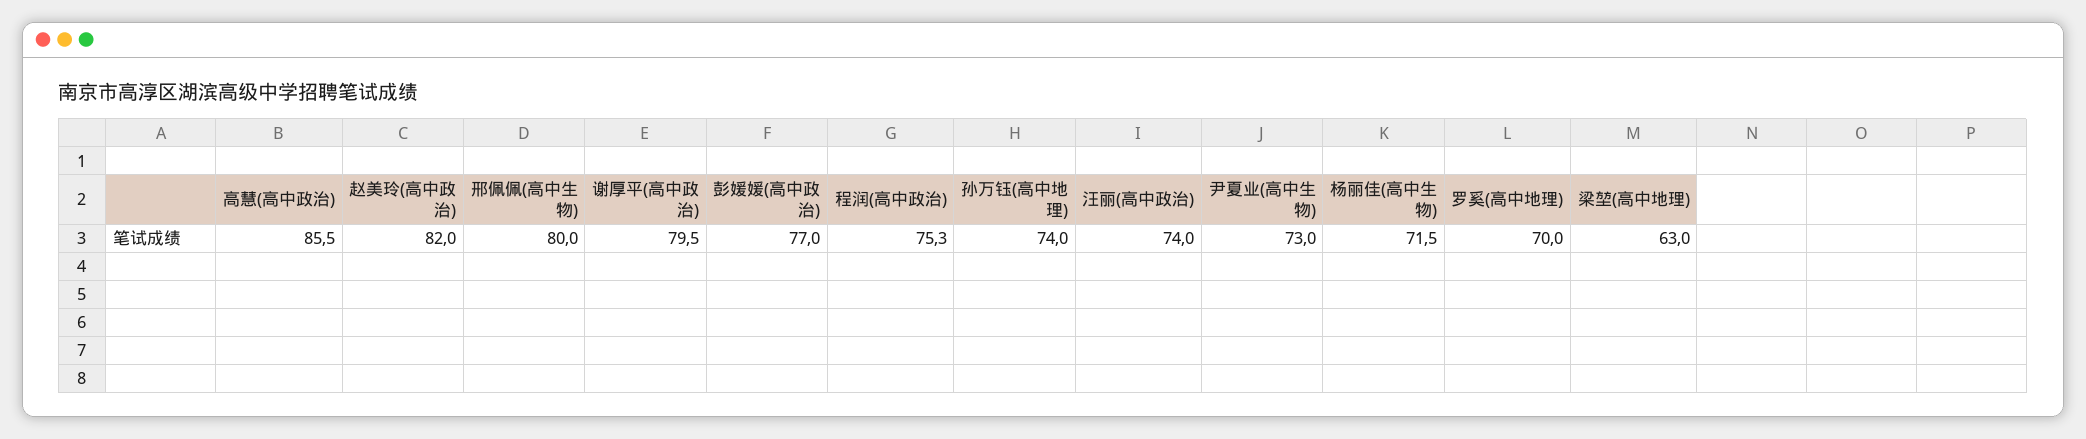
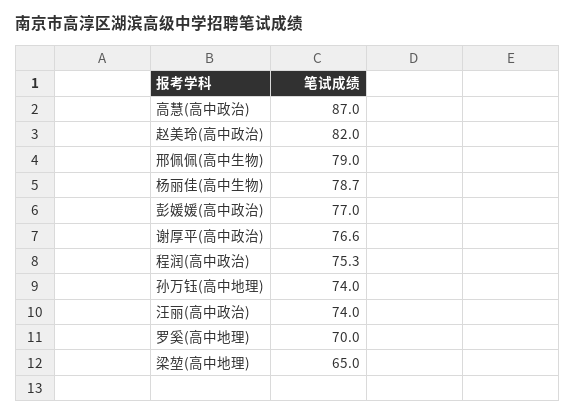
  {
-   "高慧(高中政治)": 85.5,
+   "高慧(高中政治)": 87,
    "赵美玲(高中政治)": 82,
-   "邢佩佩(高中生物)": 80,
+   "邢佩佩(高中生物)": 79,
-   "谢厚平(高中政治)": 79.5,
+   "谢厚平(高中政治)": 76.6,
    "彭媛媛(高中政治)": 77,
    "程润(高中政治)": 75.3,
    "孙万钰(高中地理)": 74,
    "汪丽(高中政治)": 74,
-   "尹夏业(高中生物)": 73,
-   "杨丽佳(高中生物)": 71.5,
+   "杨丽佳(高中生物)": 78.7,
    "罗奚(高中地理)": 70,
-   "梁堃(高中地理)": 63
+   "梁堃(高中地理)": 65
  }

